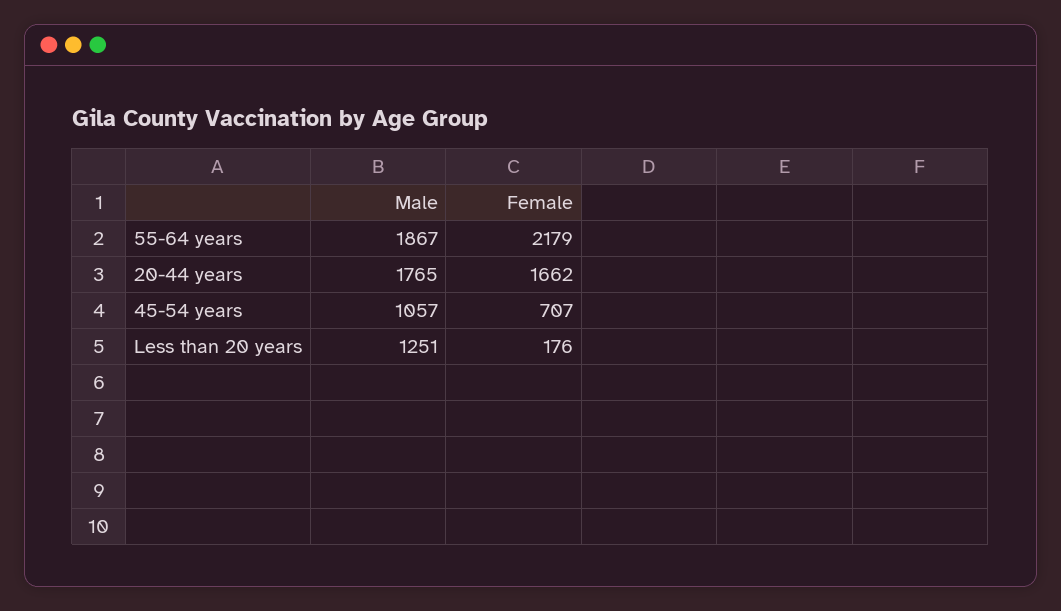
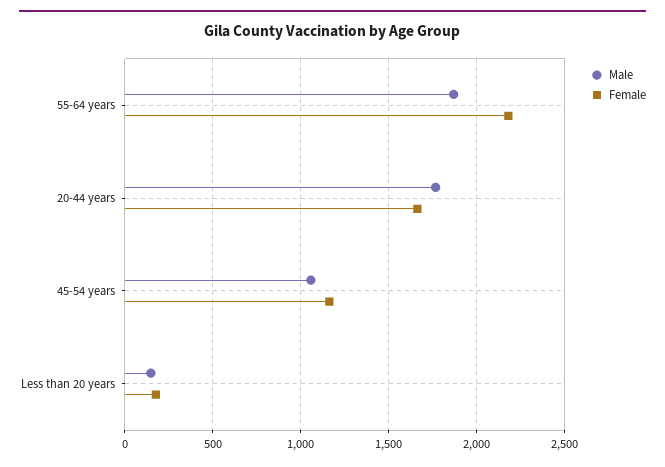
  {
    "Male": {
      "55-64 years": 1867,
      "20-44 years": 1765,
      "45-54 years": 1057,
-     "Less than 20 years": 1251
+     "Less than 20 years": 150
    },
    "Female": {
      "55-64 years": 2179,
      "20-44 years": 1662,
-     "45-54 years": 707,
+     "45-54 years": 1150,
      "Less than 20 years": 176
    }
  }

